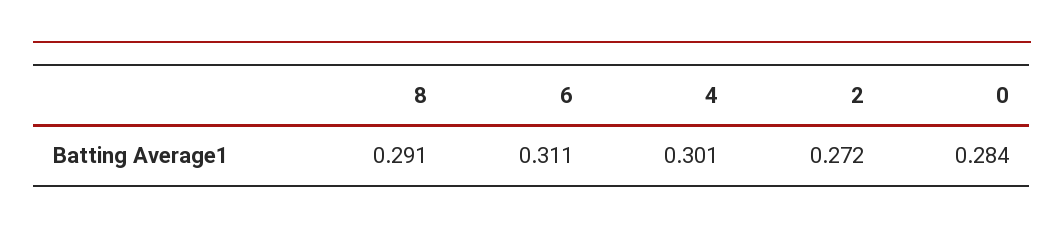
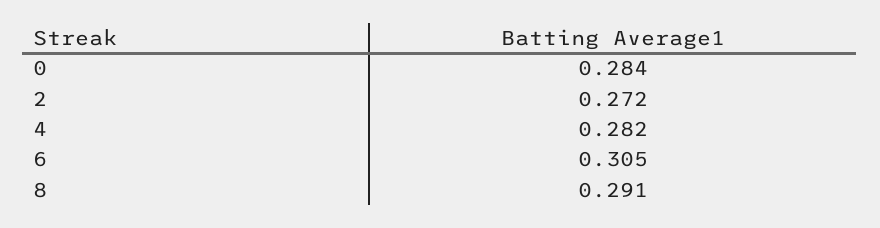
  {
    "8": 0.291,
-   "6": 0.311,
+   "6": 0.305,
-   "4": 0.301,
+   "4": 0.282,
    "2": 0.272,
    "0": 0.284
  }

